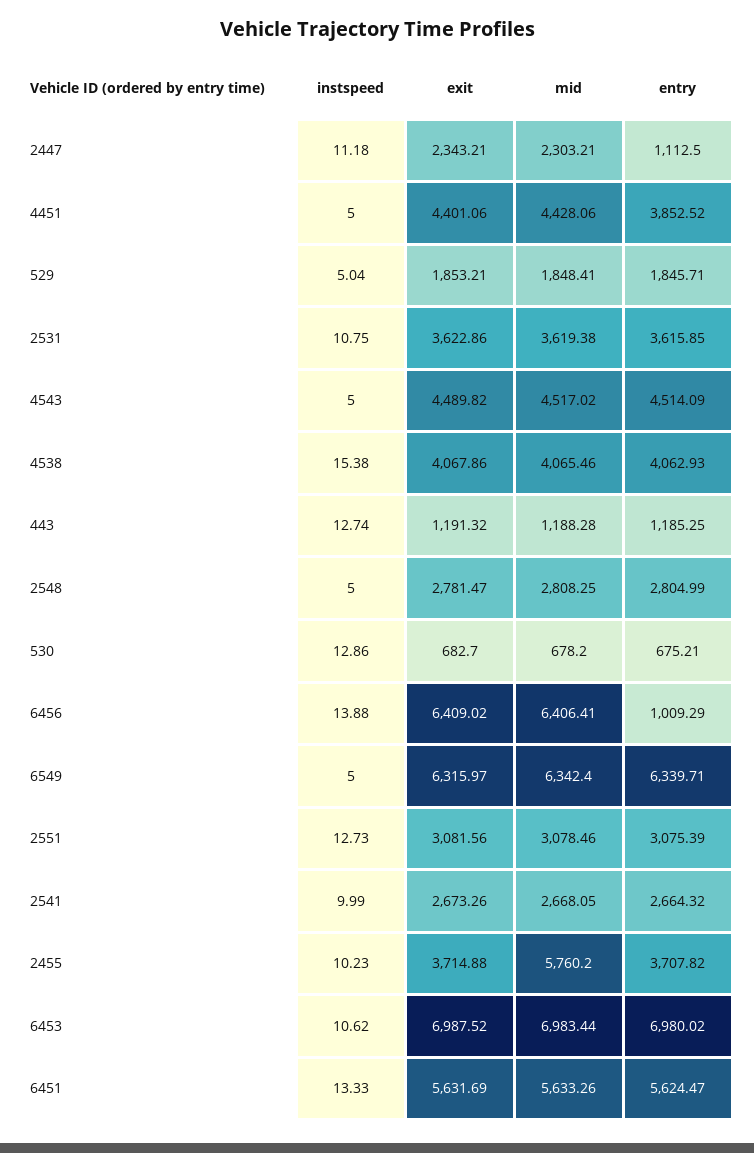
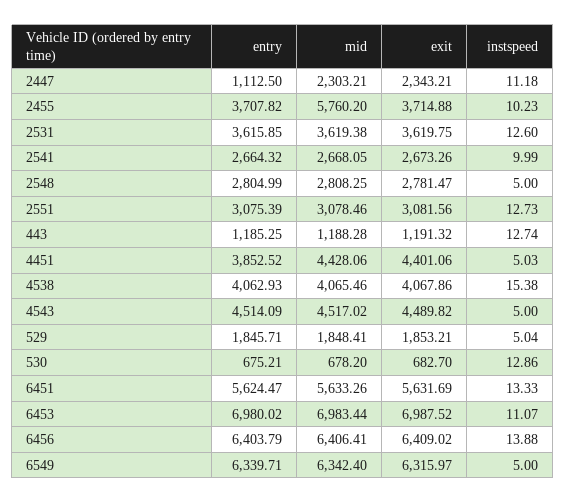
  {
    "instspeed": {
      "2447": 11.18,
-     "4451": 5,
+     "4451": 5.03,
      "529": 5.04,
-     "2531": 10.75,
+     "2531": 12.6,
      "4543": 5,
      "4538": 15.38,
      "443": 12.74,
      "2548": 5,
      "530": 12.86,
      "6456": 13.88,
      "6549": 5,
      "2551": 12.73,
      "2541": 9.99,
      "2455": 10.23,
-     "6453": 10.62,
+     "6453": 11.07,
      "6451": 13.33
    },
    "exit": {
      "2447": 2343.21,
      "4451": 4401.06,
      "529": 1853.21,
-     "2531": 3622.86,
+     "2531": 3619.75,
      "4543": 4489.82,
      "4538": 4067.86,
      "443": 1191.32,
      "2548": 2781.47,
      "530": 682.7,
      "6456": 6409.02,
      "6549": 6315.97,
      "2551": 3081.56,
      "2541": 2673.26,
      "2455": 3714.88,
      "6453": 6987.52,
      "6451": 5631.69
    },
    "mid": {
      "2447": 2303.21,
      "4451": 4428.06,
      "529": 1848.41,
      "2531": 3619.38,
      "4543": 4517.02,
      "4538": 4065.46,
      "443": 1188.28,
      "2548": 2808.25,
      "530": 678.2,
      "6456": 6406.41,
      "6549": 6342.4,
      "2551": 3078.46,
      "2541": 2668.05,
      "2455": 5760.2,
      "6453": 6983.44,
      "6451": 5633.26
    },
    "entry": {
      "2447": 1112.5,
      "4451": 3852.52,
      "529": 1845.71,
      "2531": 3615.85,
      "4543": 4514.09,
      "4538": 4062.93,
      "443": 1185.25,
      "2548": 2804.99,
      "530": 675.21,
-     "6456": 1009.29,
+     "6456": 6403.79,
      "6549": 6339.71,
      "2551": 3075.39,
      "2541": 2664.32,
      "2455": 3707.82,
      "6453": 6980.02,
      "6451": 5624.47
    }
  }

